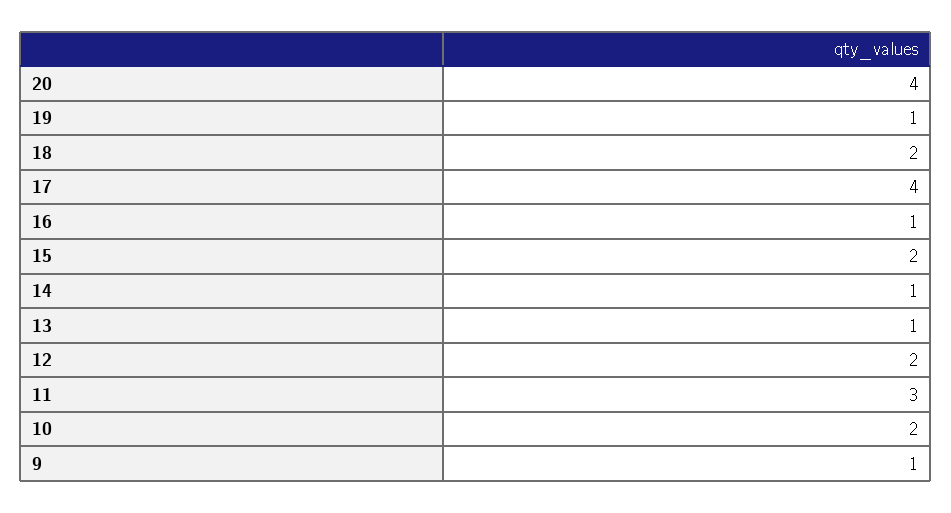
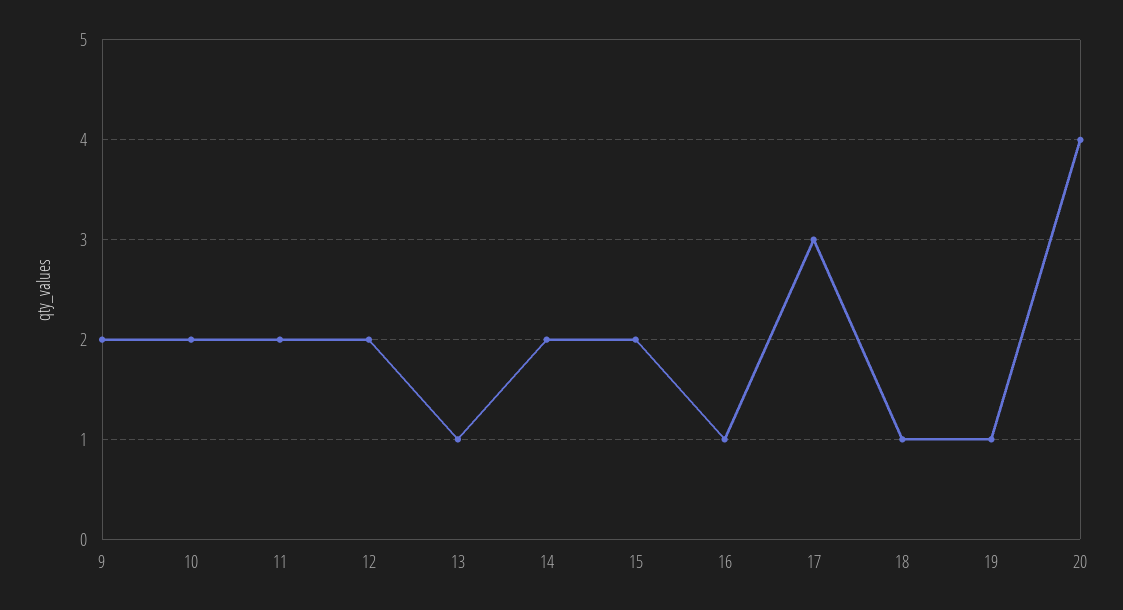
  {
    "20": 4,
    "19": 1,
-   "18": 2,
+   "18": 1,
-   "17": 4,
+   "17": 3,
    "16": 1,
    "15": 2,
-   "14": 1,
+   "14": 2,
    "13": 1,
    "12": 2,
-   "11": 3,
+   "11": 2,
    "10": 2,
-   "9": 1
+   "9": 2
  }

